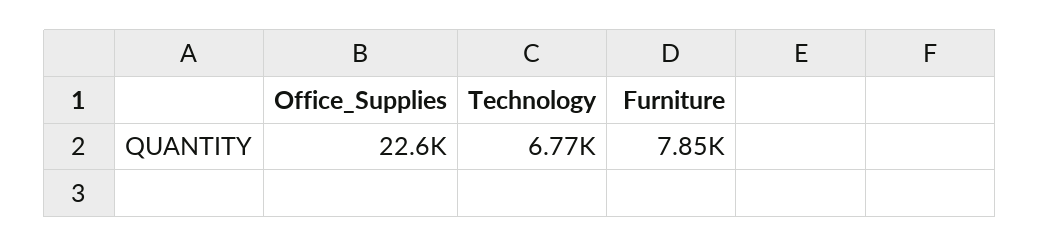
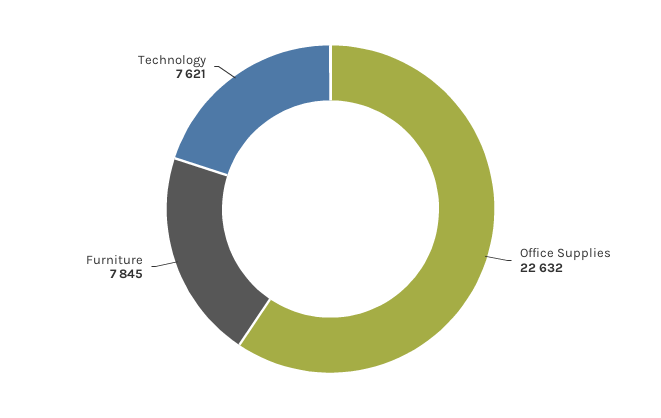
  {
    "Office_Supplies": 22632,
-   "Technology": 6770,
+   "Technology": 7621,
    "Furniture": 7845
  }

